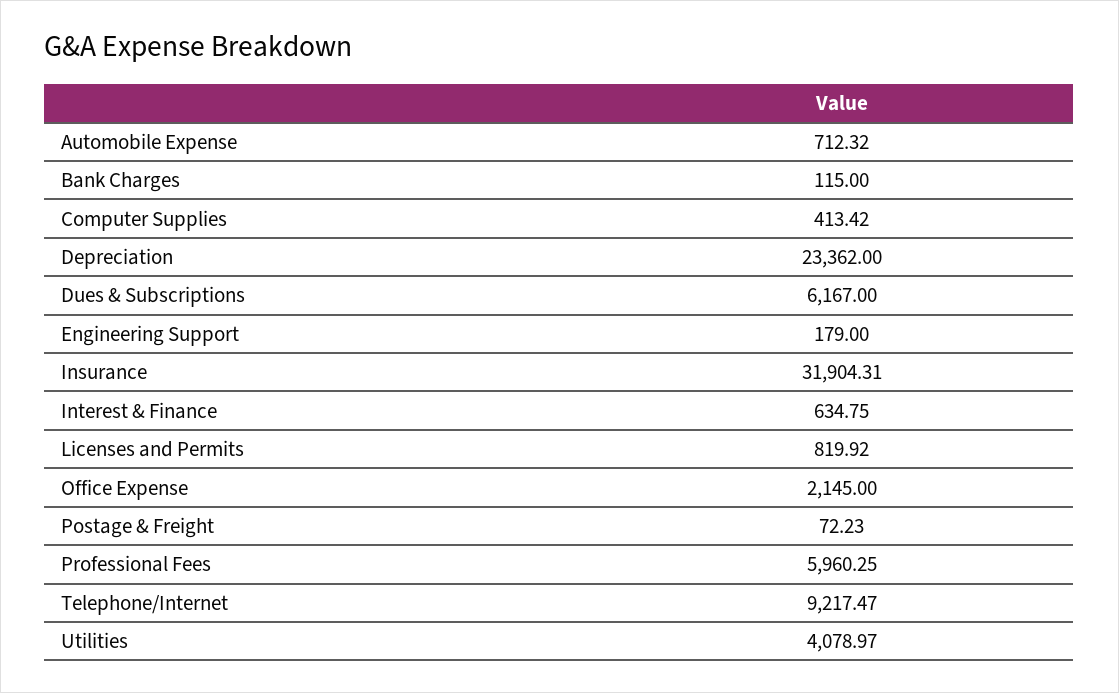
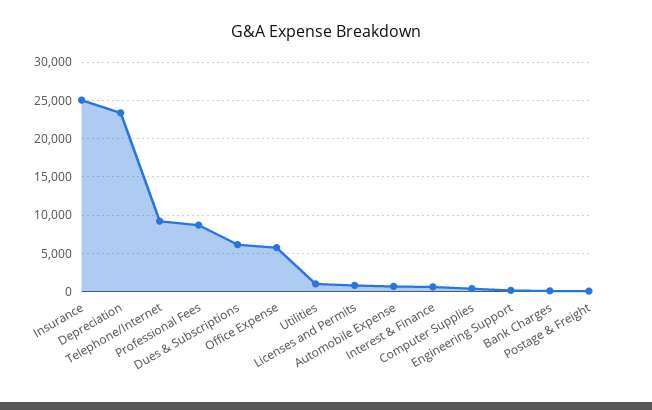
  {
    "Automobile Expense": 712.32,
    "Bank Charges": 115,
    "Computer Supplies": 413.42,
    "Depreciation": 23362,
    "Dues & Subscriptions": 6167,
    "Engineering Support": 179,
-   "Insurance": 31904.31,
+   "Insurance": 25000,
    "Interest & Finance": 634.75,
    "Licenses and Permits": 819.92,
-   "Office Expense": 2145,
+   "Office Expense": 6000,
    "Postage & Freight": 72.23,
-   "Professional Fees": 5960.25,
+   "Professional Fees": 9000,
    "Telephone/Internet": 9217.47,
-   "Utilities": 4078.97
+   "Utilities": 1000
  }

